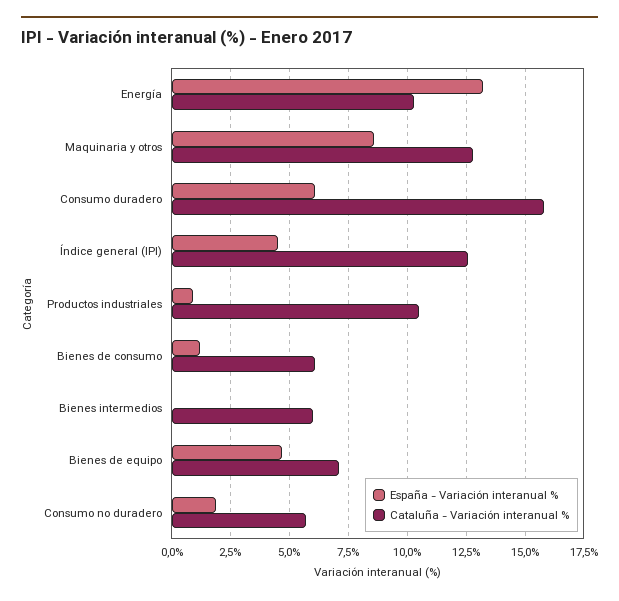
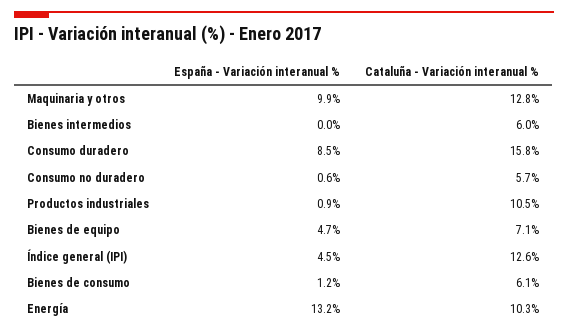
  {
    "España - Variación interanual %": {
      "Energía": 13.2,
-     "Maquinaria y otros": 8.5,
+     "Maquinaria y otros": 9.9,
-     "Consumo duradero": 6,
+     "Consumo duradero": 8.5,
      "Índice general (IPI)": 4.5,
      "Productos industriales": 0.9,
      "Bienes de consumo": 1.2,
      "Bienes intermedios": 0,
      "Bienes de equipo": 4.7,
-     "Consumo no duradero": 2
+     "Consumo no duradero": 0.6
    },
    "Cataluña - Variación interanual %": {
      "Energía": 10.3,
      "Maquinaria y otros": 12.8,
      "Consumo duradero": 15.8,
      "Índice general (IPI)": 12.6,
      "Productos industriales": 10.5,
      "Bienes de consumo": 6.1,
      "Bienes intermedios": 6,
      "Bienes de equipo": 7.1,
      "Consumo no duradero": 5.7
    }
  }

